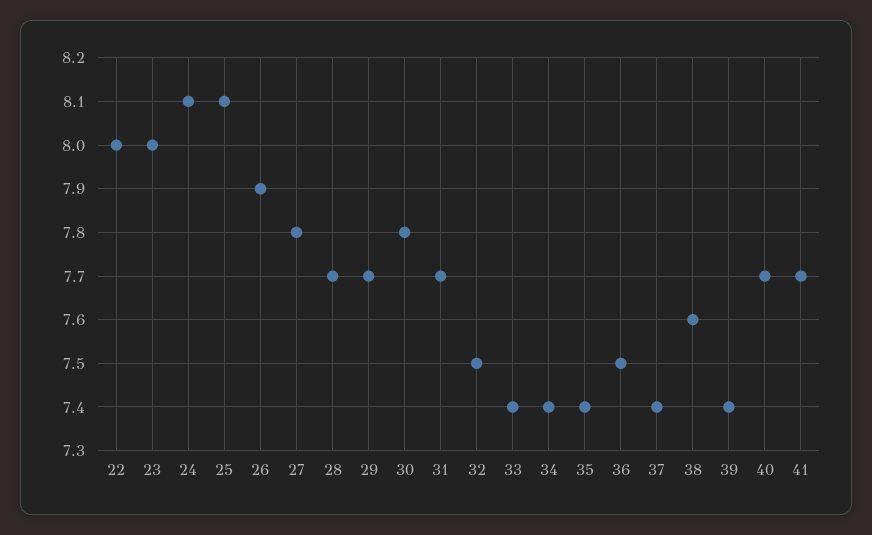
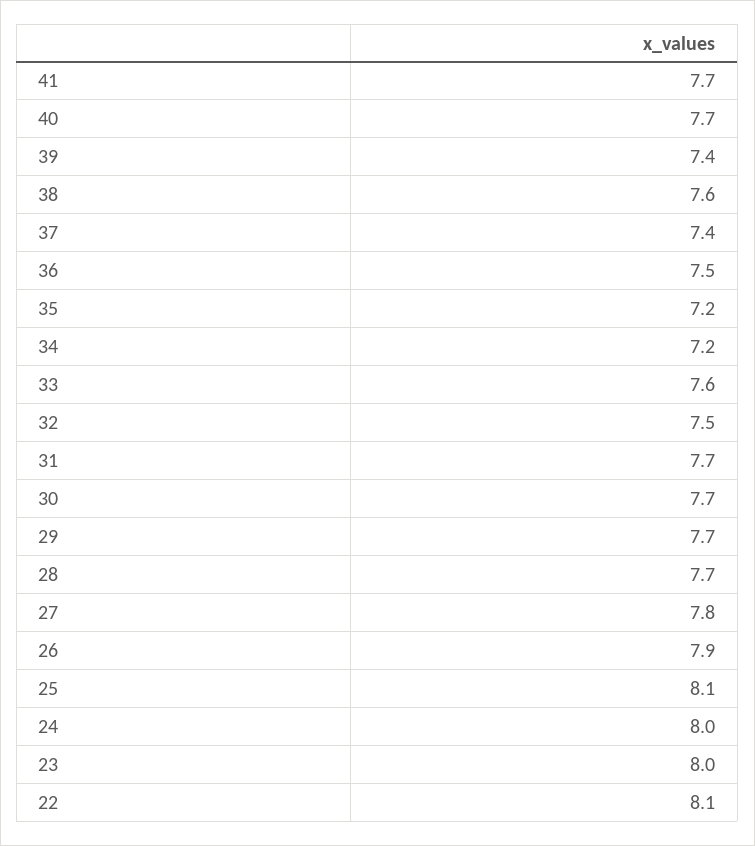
  {
-   "22": 8,
+   "22": 8.1,
    "23": 8,
-   "24": 8.1,
+   "24": 8,
    "25": 8.1,
    "26": 7.9,
    "27": 7.8,
    "28": 7.7,
    "29": 7.7,
-   "30": 7.8,
+   "30": 7.7,
    "31": 7.7,
    "32": 7.5,
-   "33": 7.4,
+   "33": 7.6,
-   "34": 7.4,
+   "34": 7.2,
-   "35": 7.4,
+   "35": 7.2,
    "36": 7.5,
    "37": 7.4,
    "38": 7.6,
    "39": 7.4,
    "40": 7.7,
    "41": 7.7
  }

